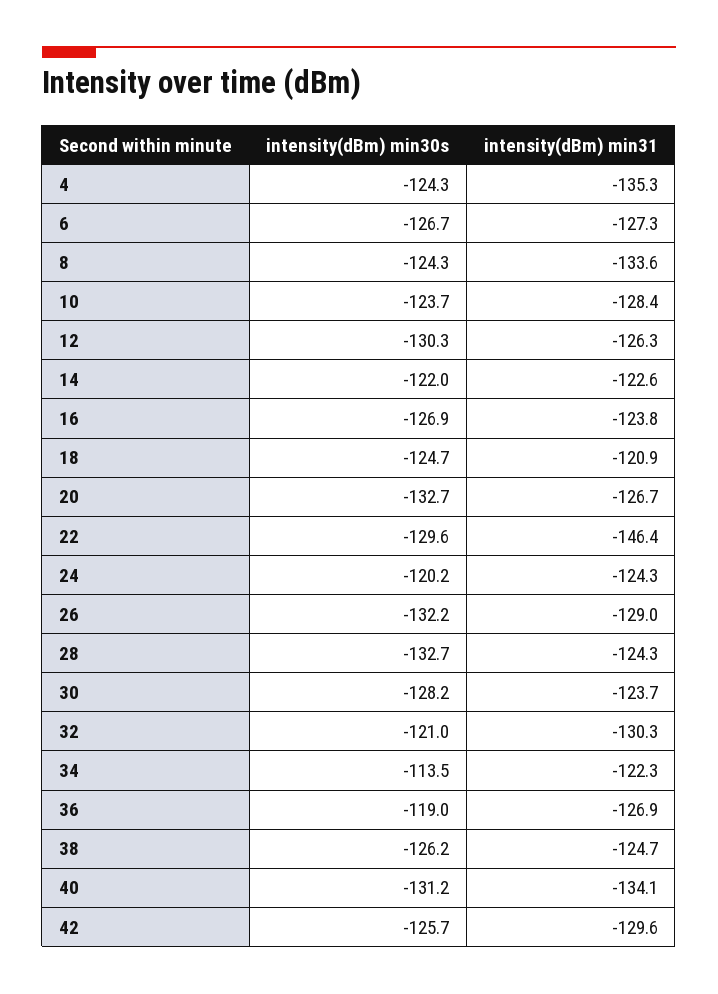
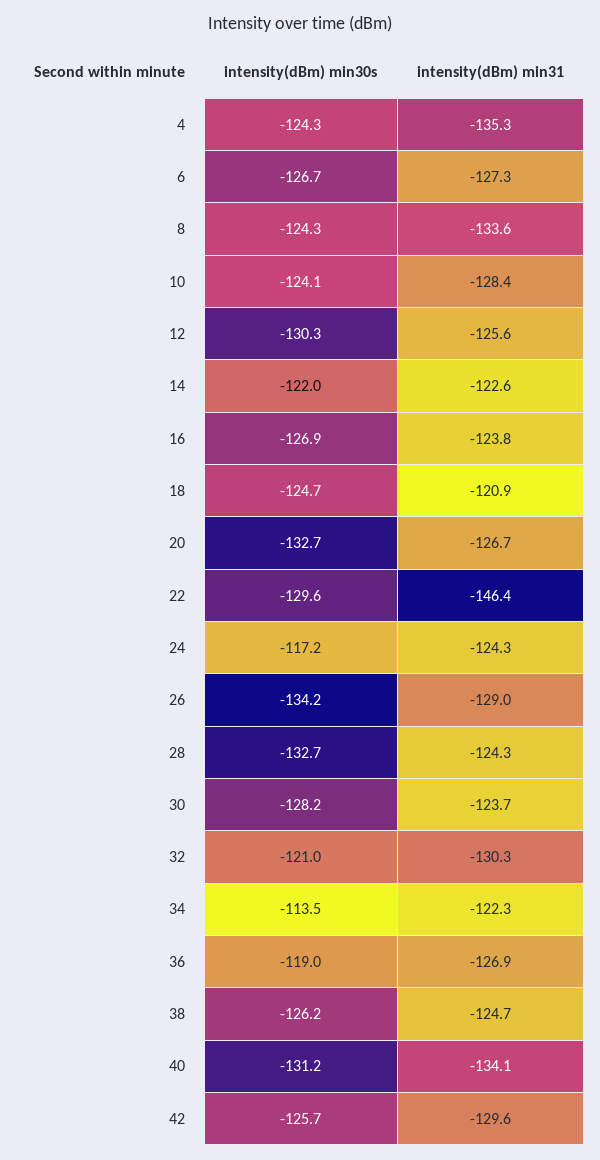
  {
    "intensity(dBm) min30s": {
      "4": -124.3,
      "6": -126.7,
      "8": -124.3,
-     "10": -123.7,
+     "10": -124.1,
      "12": -130.3,
      "14": -122,
      "16": -126.9,
      "18": -124.7,
      "20": -132.7,
      "22": -129.6,
-     "24": -120.2,
+     "24": -117.2,
-     "26": -132.2,
+     "26": -134.2,
      "28": -132.7,
      "30": -128.2,
      "32": -121,
      "34": -113.5,
      "36": -119,
      "38": -126.2,
      "40": -131.2,
      "42": -125.7
    },
    "intensity(dBm) min31": {
      "4": -135.3,
      "6": -127.3,
      "8": -133.6,
      "10": -128.4,
-     "12": -126.3,
+     "12": -125.6,
      "14": -122.6,
      "16": -123.8,
      "18": -120.9,
      "20": -126.7,
      "22": -146.4,
      "24": -124.3,
      "26": -129,
      "28": -124.3,
      "30": -123.7,
      "32": -130.3,
      "34": -122.3,
      "36": -126.9,
      "38": -124.7,
      "40": -134.1,
      "42": -129.6
    }
  }

